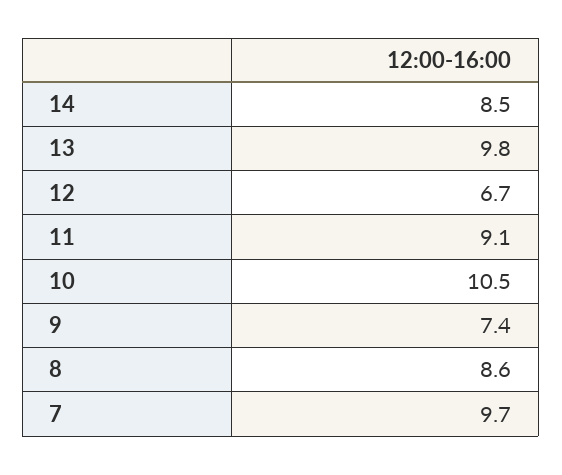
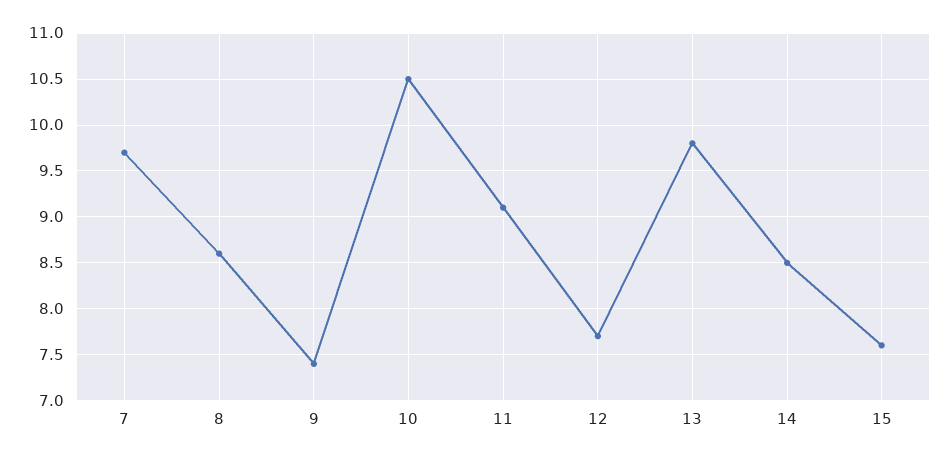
  {
    "14": 8.5,
    "13": 9.8,
-   "12": 6.7,
+   "12": 7.7,
    "11": 9.1,
    "10": 10.5,
    "9": 7.4,
    "8": 8.6,
-   "7": 9.7
+   "7": 9.7,
+   "15": 7.6
  }

